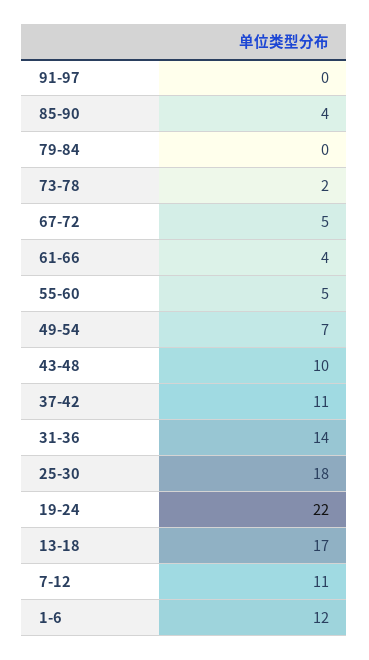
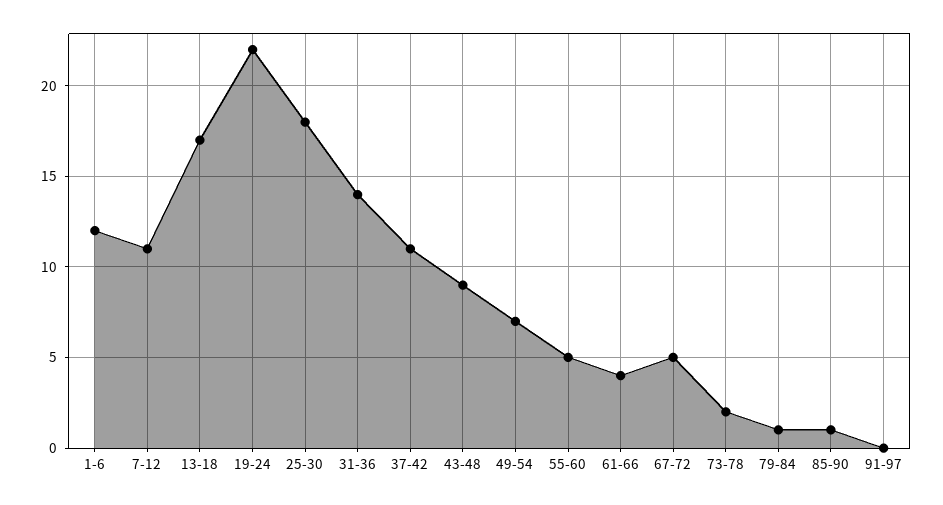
  {
    "91-97": 0,
-   "85-90": 4,
+   "85-90": 1,
-   "79-84": 0,
+   "79-84": 1,
    "73-78": 2,
    "67-72": 5,
    "61-66": 4,
    "55-60": 5,
    "49-54": 7,
-   "43-48": 10,
+   "43-48": 9,
    "37-42": 11,
    "31-36": 14,
    "25-30": 18,
    "19-24": 22,
    "13-18": 17,
    "7-12": 11,
    "1-6": 12
  }

